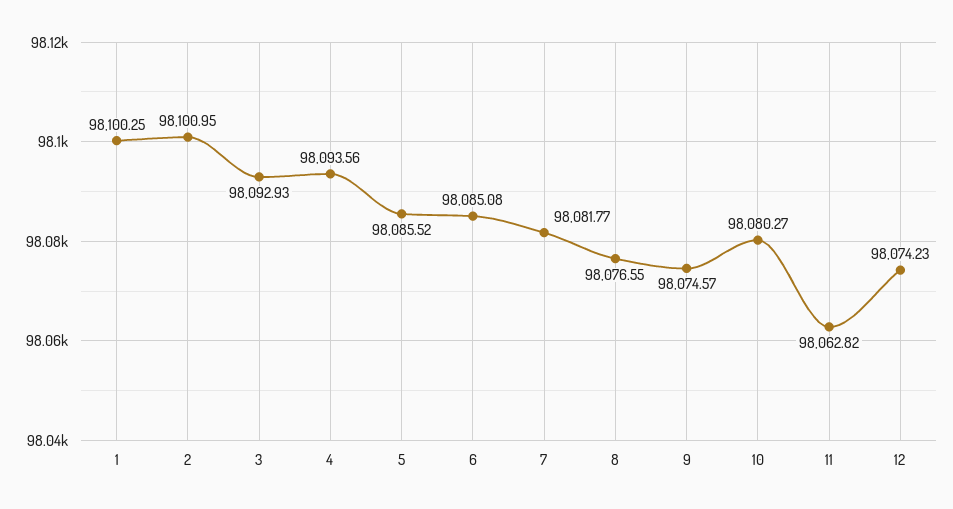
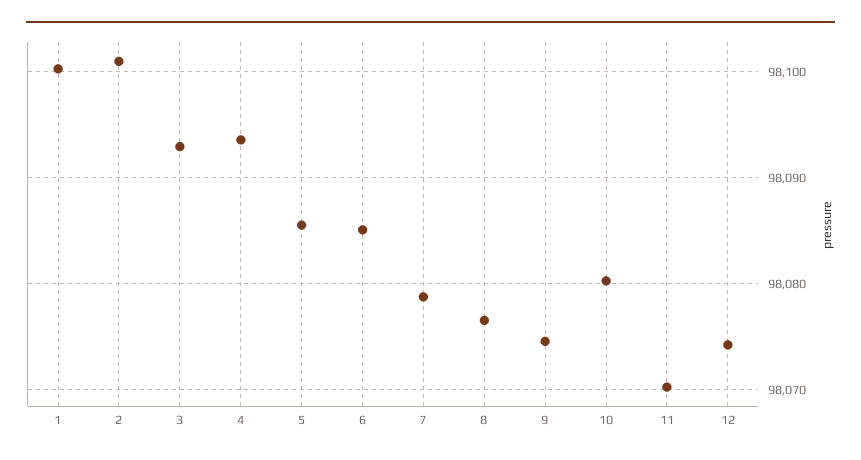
  {
    "1": 98100.25,
    "2": 98100.95,
    "3": 98092.93,
    "4": 98093.56,
    "5": 98085.52,
    "6": 98085.08,
-   "7": 98081.77,
+   "7": 98079,
    "8": 98076.55,
    "9": 98074.57,
    "10": 98080.27,
-   "11": 98062.82,
+   "11": 98070,
    "12": 98074.23
  }

